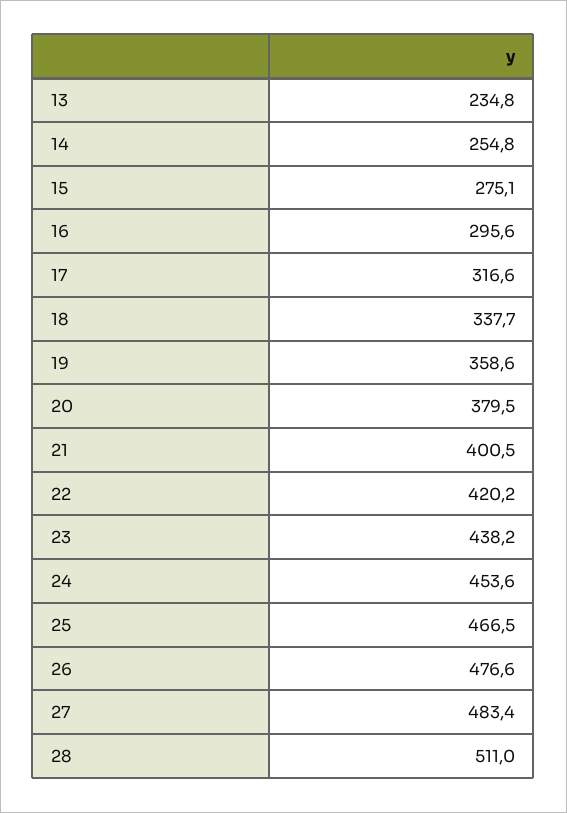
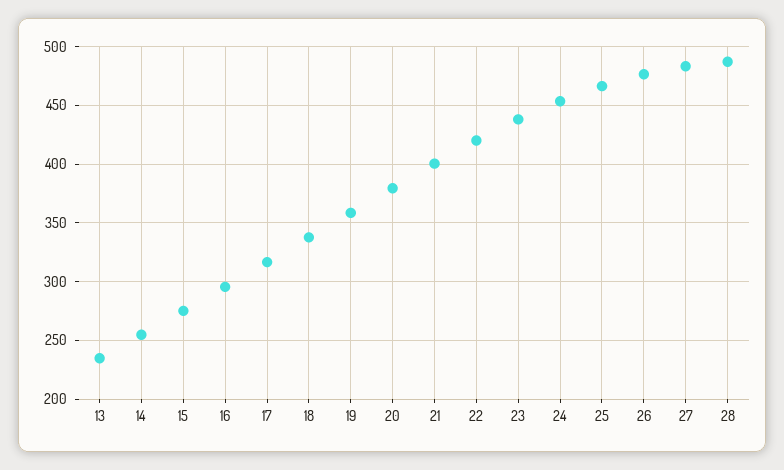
  {
    "13": 234.8,
    "14": 254.8,
    "15": 275.1,
    "16": 295.6,
    "17": 316.6,
    "18": 337.7,
    "19": 358.6,
    "20": 379.5,
    "21": 400.5,
    "22": 420.2,
    "23": 438.2,
    "24": 453.6,
    "25": 466.5,
    "26": 476.6,
    "27": 483.4,
-   "28": 511
+   "28": 490
  }

